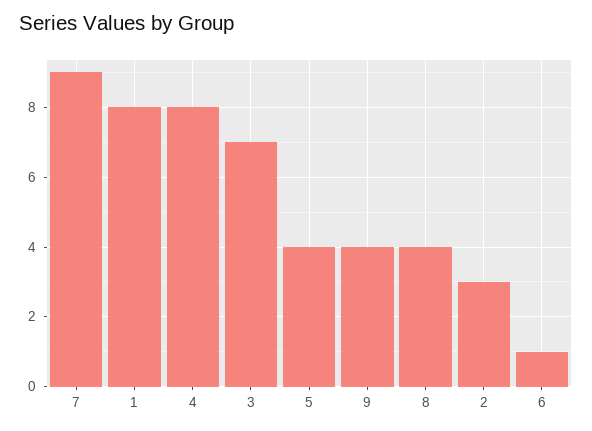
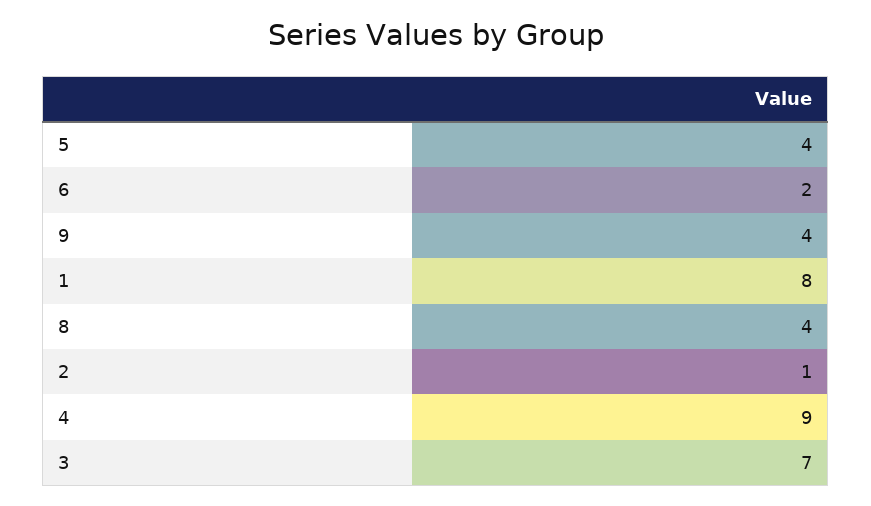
  {
-   "7": 9,
    "1": 8,
-   "4": 8,
+   "4": 9,
    "3": 7,
    "5": 4,
    "9": 4,
    "8": 4,
-   "2": 3,
+   "2": 1,
-   "6": 1
+   "6": 2
  }

